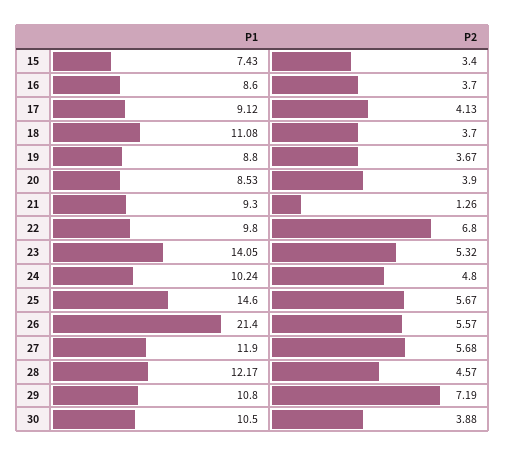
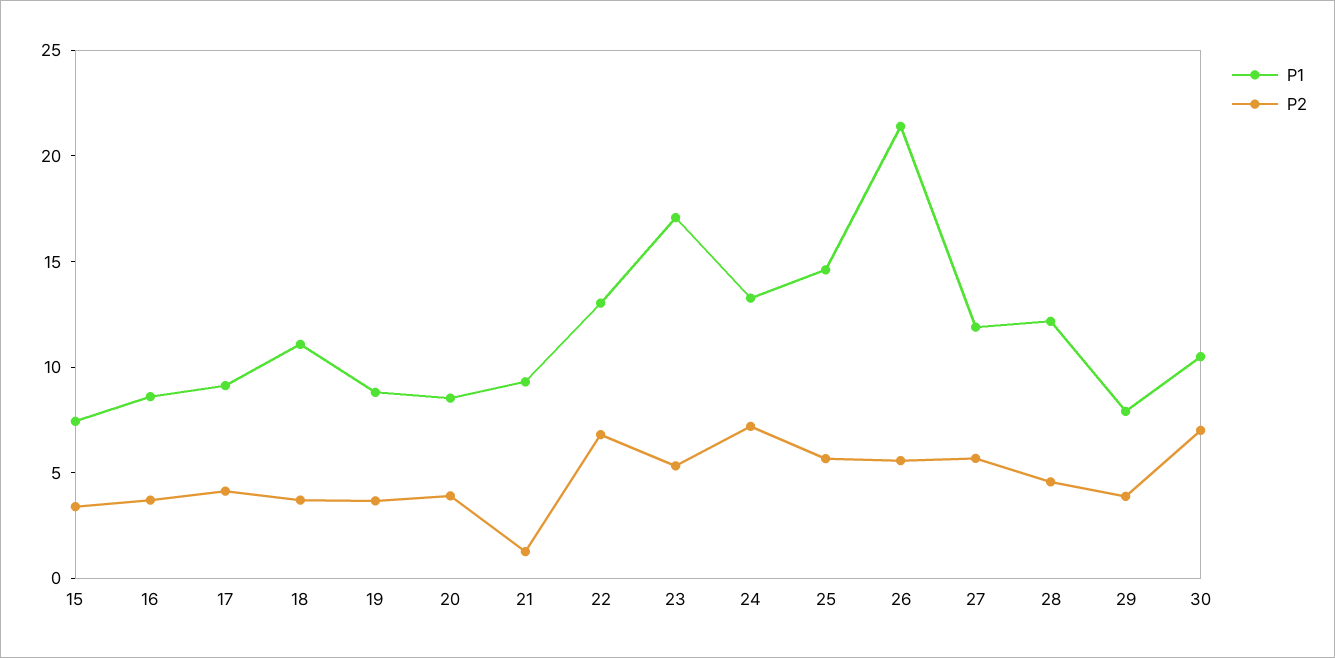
  {
    "P1": {
      "15": 7.43,
      "16": 8.6,
      "17": 9.12,
      "18": 11.08,
      "19": 8.8,
      "20": 8.53,
      "21": 9.3,
-     "22": 9.8,
+     "22": 13,
-     "23": 14.05,
+     "23": 17,
-     "24": 10.24,
+     "24": 13,
      "25": 14.6,
      "26": 21.4,
      "27": 11.9,
      "28": 12.17,
-     "29": 10.8,
+     "29": 8,
      "30": 10.5
    },
    "P2": {
      "15": 3.4,
      "16": 3.7,
      "17": 4.13,
      "18": 3.7,
      "19": 3.67,
      "20": 3.9,
      "21": 1.26,
      "22": 6.8,
      "23": 5.32,
-     "24": 4.8,
+     "24": 7,
      "25": 5.67,
      "26": 5.57,
      "27": 5.68,
      "28": 4.57,
-     "29": 7.19,
+     "29": 4,
-     "30": 3.88
+     "30": 7
    }
  }

